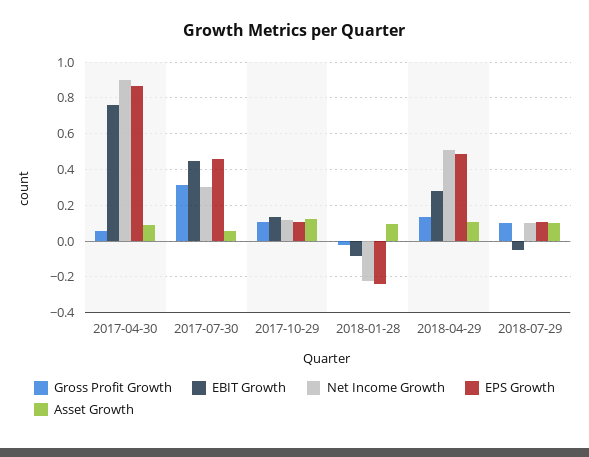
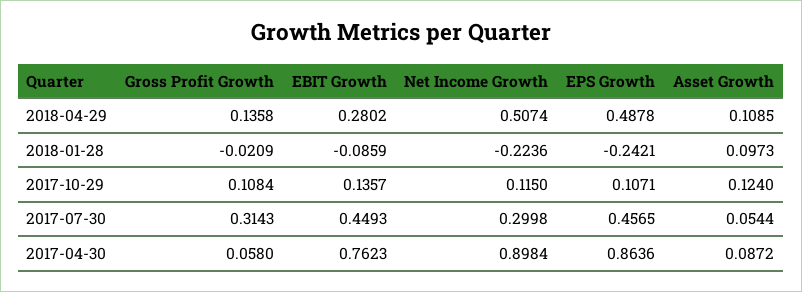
  {
    "Gross Profit Growth": {
      "2017-04-30": 0.058,
      "2017-07-30": 0.3143,
      "2017-10-29": 0.1084,
      "2018-01-28": -0.0209,
-     "2018-04-29": 0.1358,
+     "2018-04-29": 0.1358
-     "2018-07-29": 0.1
    },
    "EBIT Growth": {
      "2017-04-30": 0.7623,
      "2017-07-30": 0.4493,
      "2017-10-29": 0.1357,
      "2018-01-28": -0.0859,
-     "2018-04-29": 0.2802,
+     "2018-04-29": 0.2802
-     "2018-07-29": -0.05
    },
    "Net Income Growth": {
      "2017-04-30": 0.8984,
      "2017-07-30": 0.2998,
      "2017-10-29": 0.115,
      "2018-01-28": -0.2236,
-     "2018-04-29": 0.5074,
+     "2018-04-29": 0.5074
-     "2018-07-29": 0.1
    },
    "EPS Growth": {
      "2017-04-30": 0.8636,
      "2017-07-30": 0.4565,
      "2017-10-29": 0.1071,
      "2018-01-28": -0.2421,
-     "2018-04-29": 0.4878,
+     "2018-04-29": 0.4878
-     "2018-07-29": 0.1
    },
    "Asset Growth": {
      "2017-04-30": 0.0872,
      "2017-07-30": 0.0544,
      "2017-10-29": 0.124,
      "2018-01-28": 0.0973,
-     "2018-04-29": 0.1085,
+     "2018-04-29": 0.1085
-     "2018-07-29": 0.1
    }
  }

